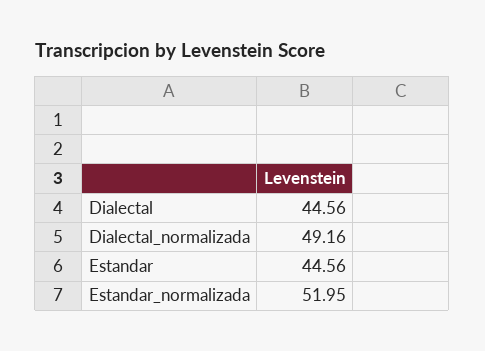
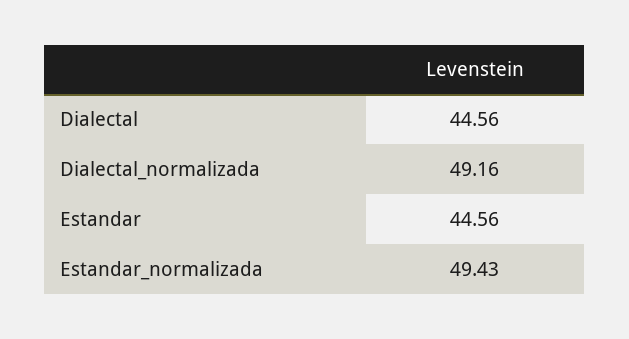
  {
    "Dialectal": 44.56,
    "Dialectal_normalizada": 49.16,
    "Estandar": 44.56,
-   "Estandar_normalizada": 51.95
+   "Estandar_normalizada": 49.43
  }

